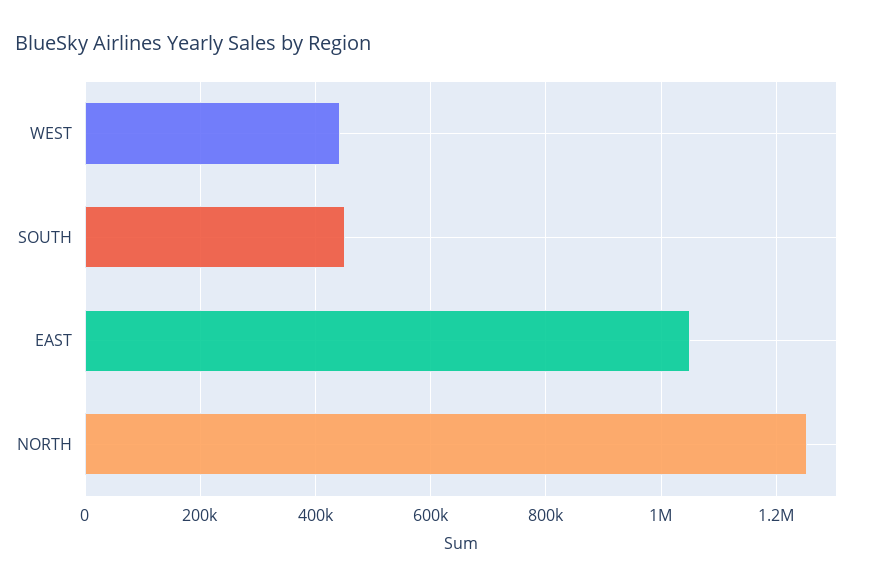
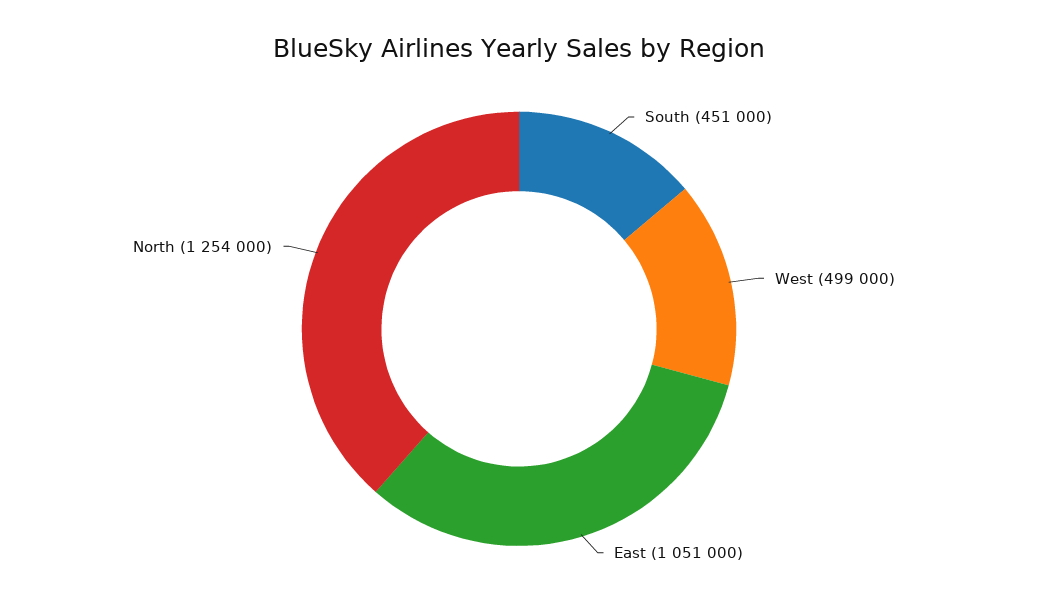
  {
-   "WEST": 440000,
+   "WEST": 499000,
    "SOUTH": 451000,
    "EAST": 1051000,
    "NORTH": 1254000
  }

